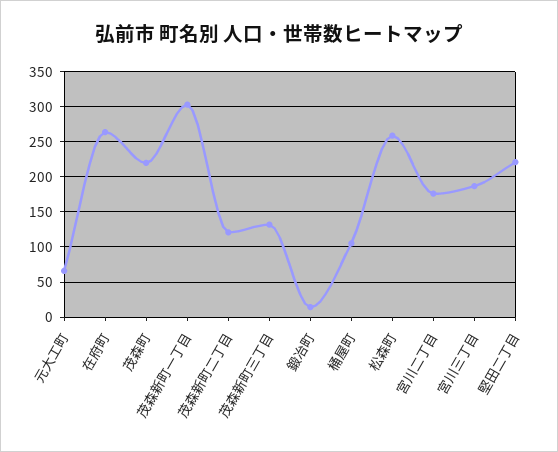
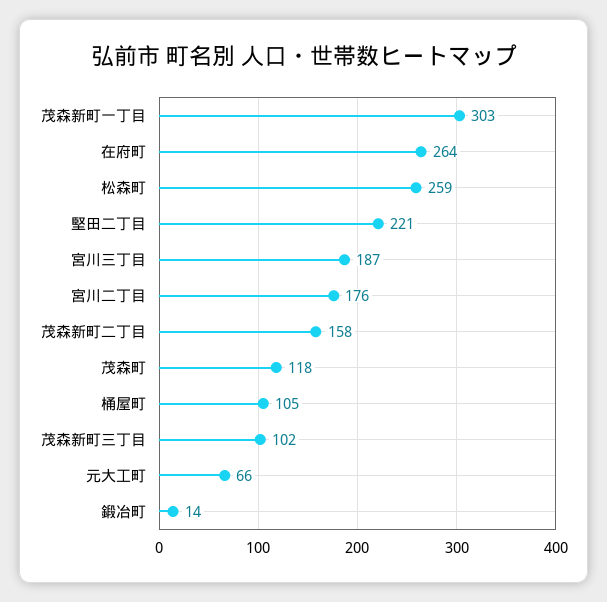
  {
    "元大工町": 66,
    "在府町": 264,
-   "茂森町": 220,
+   "茂森町": 118,
    "茂森新町一丁目": 303,
-   "茂森新町二丁目": 120,
+   "茂森新町二丁目": 158,
-   "茂森新町三丁目": 130,
+   "茂森新町三丁目": 102,
    "鍛冶町": 14,
    "桶屋町": 105,
    "松森町": 259,
    "宮川二丁目": 176,
    "宮川三丁目": 187,
    "堅田二丁目": 221
  }

